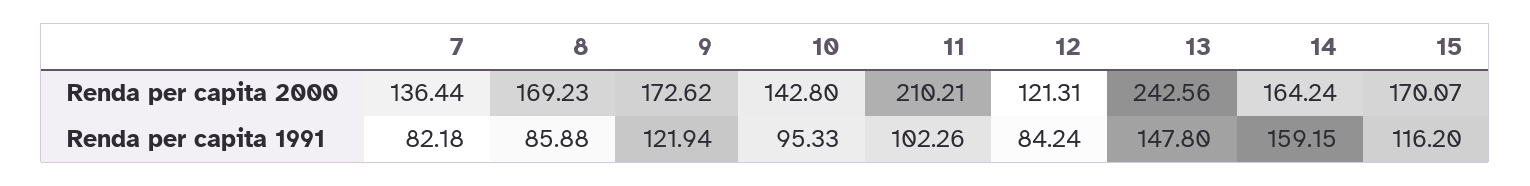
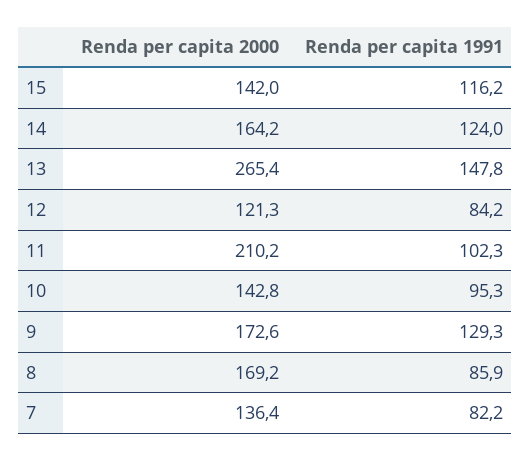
  {
    "7": {
      "Renda per capita 2000": 136.44,
      "Renda per capita 1991": 82.18
    },
    "8": {
      "Renda per capita 2000": 169.23,
      "Renda per capita 1991": 85.88
    },
    "9": {
      "Renda per capita 2000": 172.62,
-     "Renda per capita 1991": 121.94
+     "Renda per capita 1991": 129.3
    },
    "10": {
      "Renda per capita 2000": 142.8,
      "Renda per capita 1991": 95.33
    },
    "11": {
      "Renda per capita 2000": 210.21,
      "Renda per capita 1991": 102.26
    },
    "12": {
      "Renda per capita 2000": 121.31,
      "Renda per capita 1991": 84.24
    },
    "13": {
-     "Renda per capita 2000": 242.56,
+     "Renda per capita 2000": 265.4,
      "Renda per capita 1991": 147.8
    },
    "14": {
      "Renda per capita 2000": 164.24,
-     "Renda per capita 1991": 159.15
+     "Renda per capita 1991": 124
    },
    "15": {
-     "Renda per capita 2000": 170.07,
+     "Renda per capita 2000": 142,
      "Renda per capita 1991": 116.2
    }
  }

